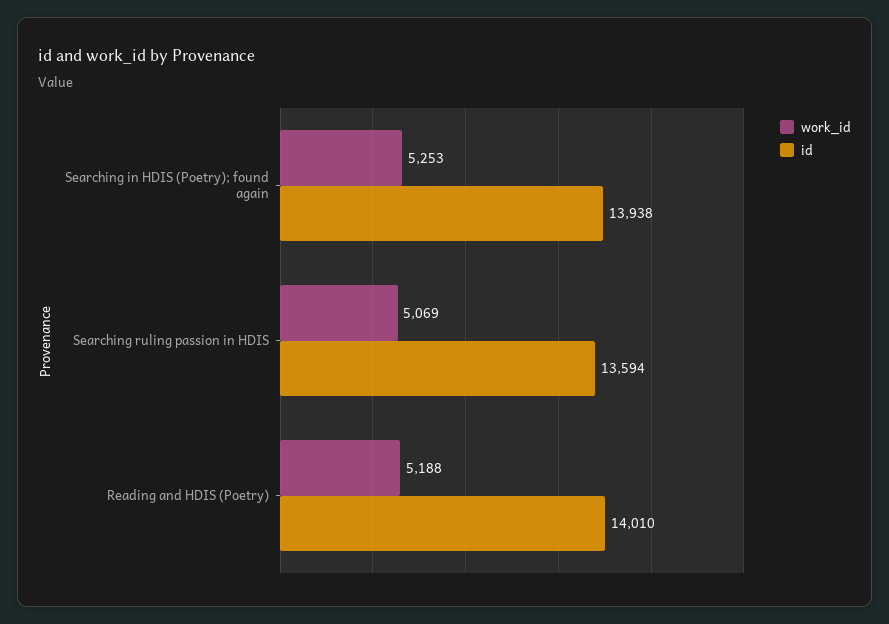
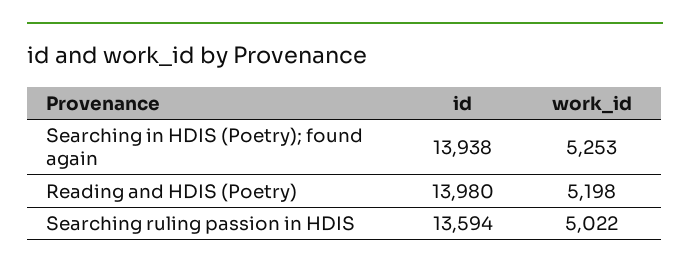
  {
    "work_id": {
      "Searching in HDIS (Poetry); found again": 5253,
-     "Searching ruling passion in HDIS": 5069,
+     "Searching ruling passion in HDIS": 5022,
-     "Reading and HDIS (Poetry)": 5188
+     "Reading and HDIS (Poetry)": 5198
    },
    "id": {
      "Searching in HDIS (Poetry); found again": 13938,
      "Searching ruling passion in HDIS": 13594,
-     "Reading and HDIS (Poetry)": 14010
+     "Reading and HDIS (Poetry)": 13980
    }
  }

